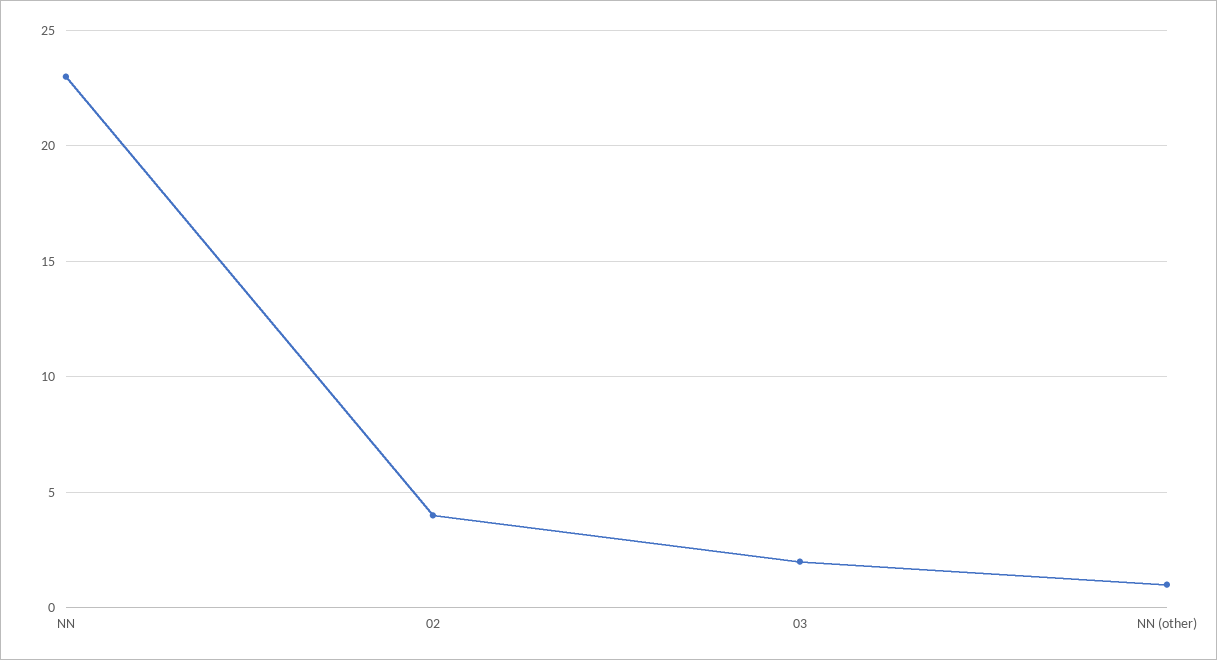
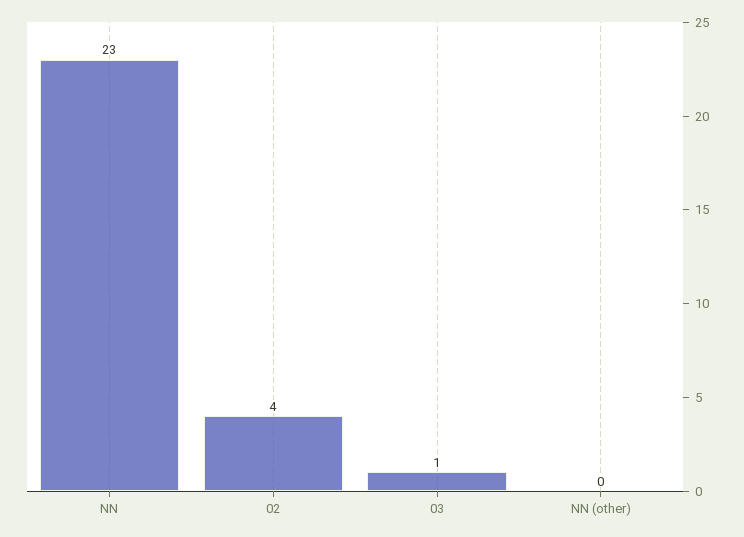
  {
    "NN": 23,
    "02": 4,
-   "03": 2,
+   "03": 1,
-   "NN (other)": 1
+   "NN (other)": 0
  }

